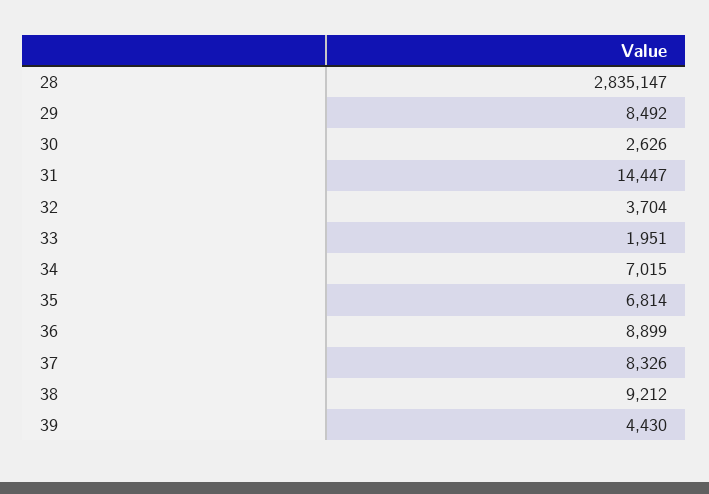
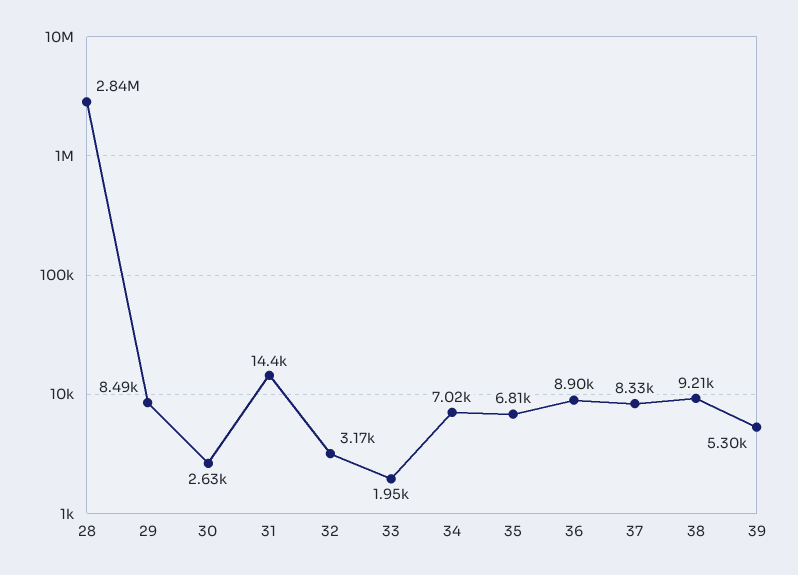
  {
    "28": 2835147,
    "29": 8492,
    "30": 2626,
    "31": 14447,
-   "32": 3704,
+   "32": 3170,
    "33": 1951,
    "34": 7015,
    "35": 6814,
    "36": 8899,
    "37": 8326,
    "38": 9212,
-   "39": 4430
+   "39": 5300
  }

